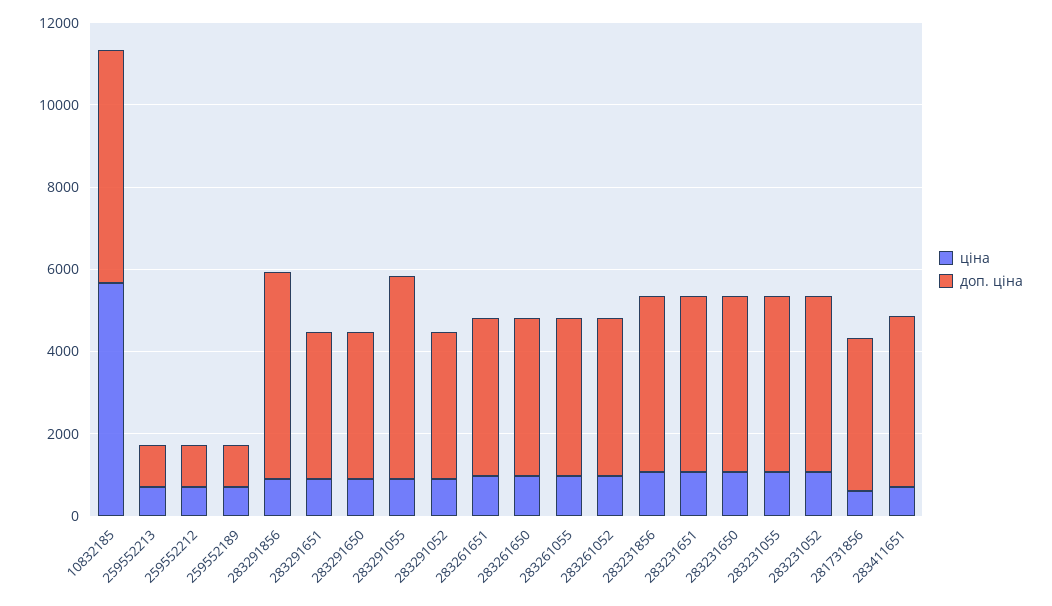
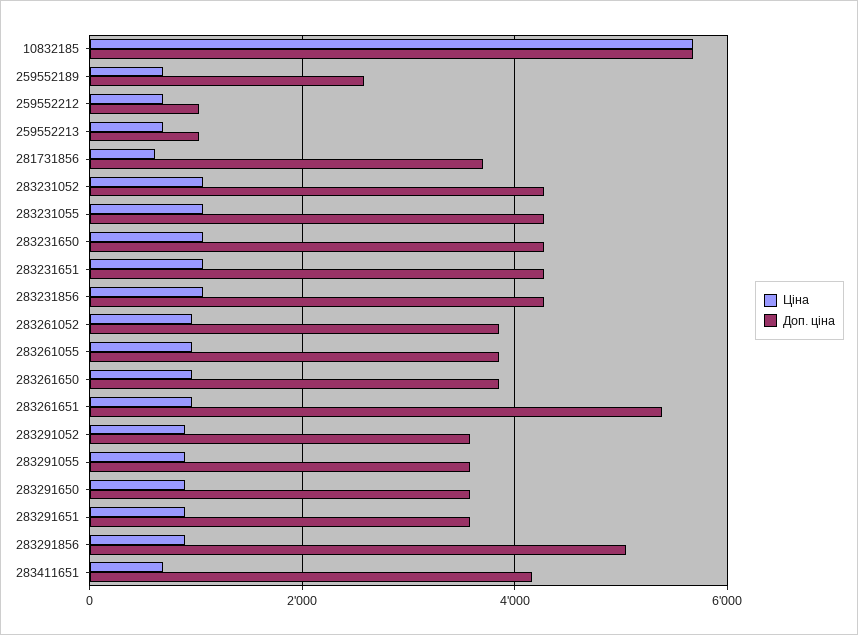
  {
    "ціна": {
      "10832185": 5600,
      "259552213": 600,
      "259552212": 600,
      "259552189": 600,
      "283291856": 800,
      "283291651": 800,
      "283291650": 800,
      "283291055": 800,
      "283291052": 800,
      "283261651": 1000,
      "283261650": 1000,
      "283261055": 1000,
      "283261052": 1000,
      "283231856": 1000,
      "283231651": 1000,
      "283231650": 1000,
      "283231055": 1000,
      "283231052": 1000,
      "281731856": 600,
      "283411651": 600
    },
    "доп. ціна": {
      "10832185": 5600,
      "259552213": 1000,
      "259552212": 1000,
-     "259552189": 1000,
+     "259552189": 2600,
      "283291856": 5000,
      "283291651": 3600,
      "283291650": 3600,
-     "283291055": 5000,
+     "283291055": 3600,
      "283291052": 3600,
-     "283261651": 4000,
+     "283261651": 5400,
      "283261650": 3800,
      "283261055": 3800,
      "283261052": 3800,
      "283231856": 4200,
      "283231651": 4200,
      "283231650": 4200,
      "283231055": 4200,
      "283231052": 4200,
      "281731856": 3800,
      "283411651": 4200
    }
  }

